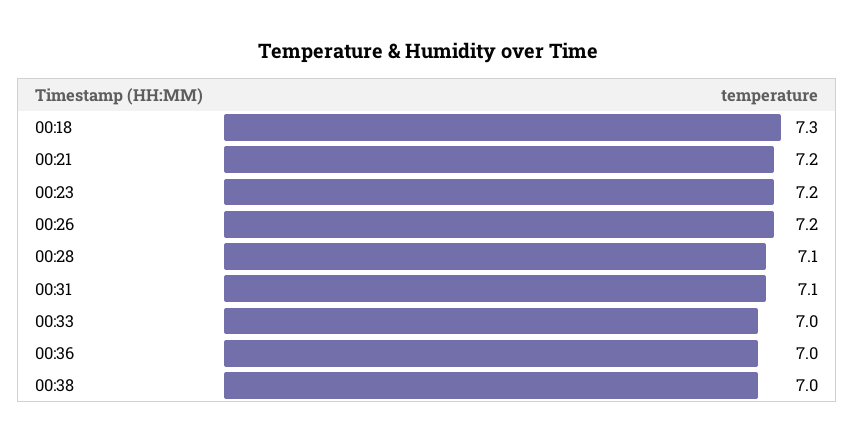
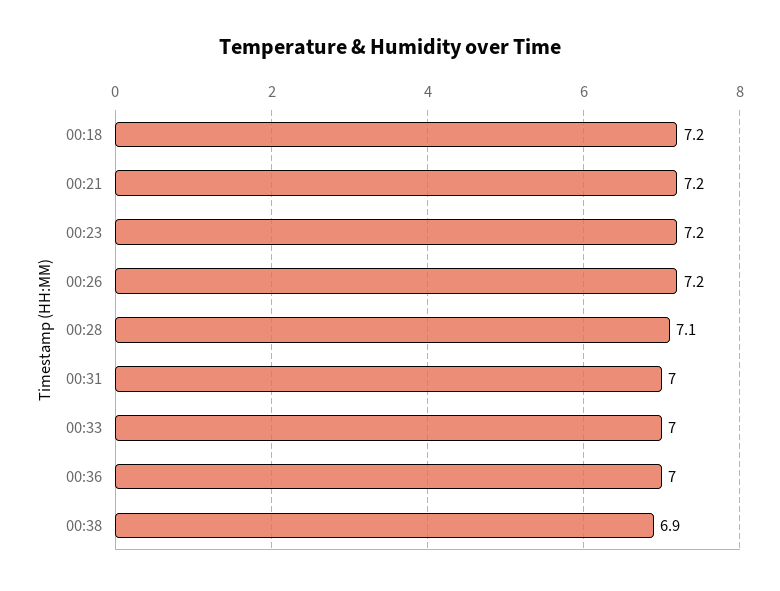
  {
-   "00:18": 7.3,
+   "00:18": 7.2,
    "00:21": 7.2,
    "00:23": 7.2,
    "00:26": 7.2,
    "00:28": 7.1,
-   "00:31": 7.1,
+   "00:31": 7,
    "00:33": 7,
    "00:36": 7,
-   "00:38": 7
+   "00:38": 6.9
  }

